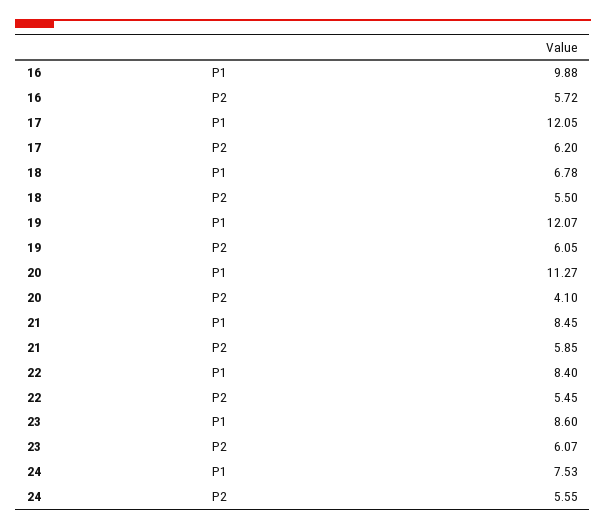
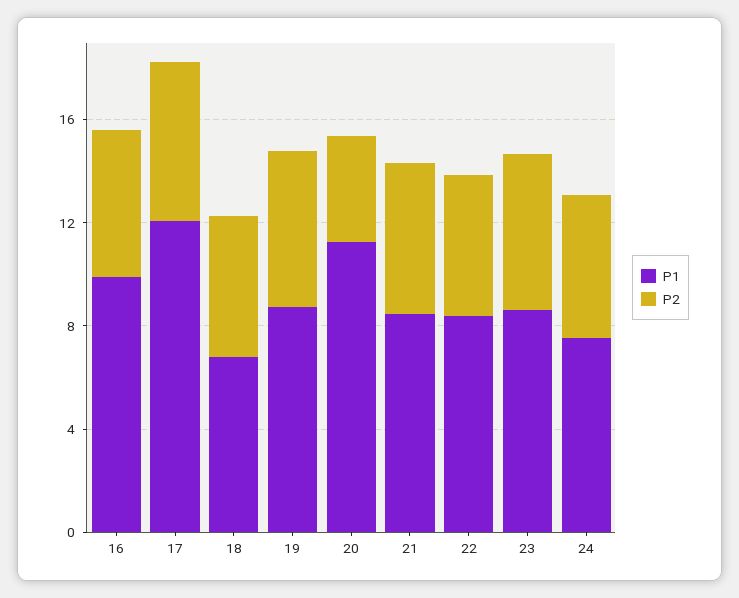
  {
    "P1": {
      "16": 9.88,
      "17": 12.05,
      "18": 6.78,
-     "19": 12.07,
+     "19": 9,
      "20": 11.27,
      "21": 8.45,
      "22": 8.4,
      "23": 8.6,
      "24": 7.53
    },
    "P2": {
      "16": 5.72,
      "17": 6.2,
      "18": 5.5,
      "19": 6.05,
      "20": 4.1,
      "21": 5.85,
      "22": 5.45,
      "23": 6.07,
      "24": 5.55
    }
  }

